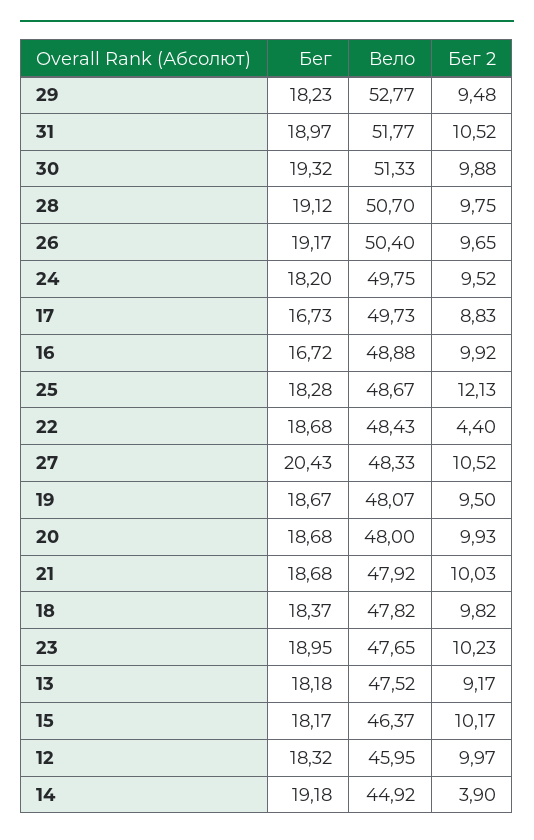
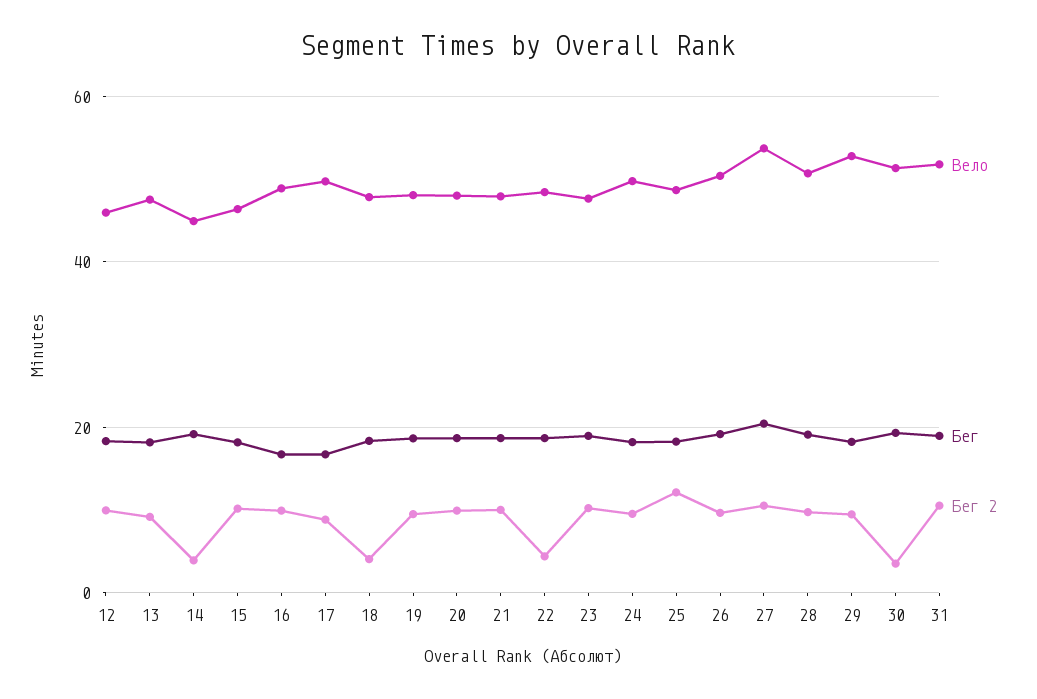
  {
    "Бег": {
      "29": 18.23,
      "31": 18.97,
      "30": 19.32,
      "28": 19.12,
      "26": 19.17,
      "24": 18.2,
      "17": 16.73,
      "16": 16.72,
      "25": 18.28,
      "22": 18.68,
      "27": 20.43,
      "19": 18.67,
      "20": 18.68,
      "21": 18.68,
      "18": 18.37,
      "23": 18.95,
      "13": 18.18,
      "15": 18.17,
      "12": 18.32,
      "14": 19.18
    },
    "Вело": {
      "29": 52.77,
      "31": 51.77,
      "30": 51.33,
      "28": 50.7,
      "26": 50.4,
      "24": 49.75,
      "17": 49.73,
      "16": 48.88,
      "25": 48.67,
      "22": 48.43,
-     "27": 48.33,
+     "27": 54,
      "19": 48.07,
      "20": 48,
      "21": 47.92,
      "18": 47.82,
      "23": 47.65,
      "13": 47.52,
      "15": 46.37,
      "12": 45.95,
      "14": 44.92
    },
    "Бег 2": {
      "29": 9.48,
      "31": 10.52,
-     "30": 9.88,
+     "30": 4,
      "28": 9.75,
      "26": 9.65,
      "24": 9.52,
      "17": 8.83,
      "16": 9.92,
      "25": 12.13,
      "22": 4.4,
      "27": 10.52,
      "19": 9.5,
      "20": 9.93,
      "21": 10.03,
-     "18": 9.82,
+     "18": 4,
      "23": 10.23,
      "13": 9.17,
      "15": 10.17,
      "12": 9.97,
      "14": 3.9
    }
  }

